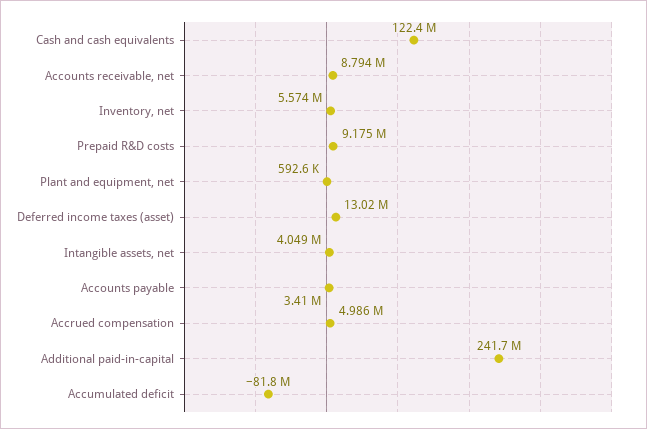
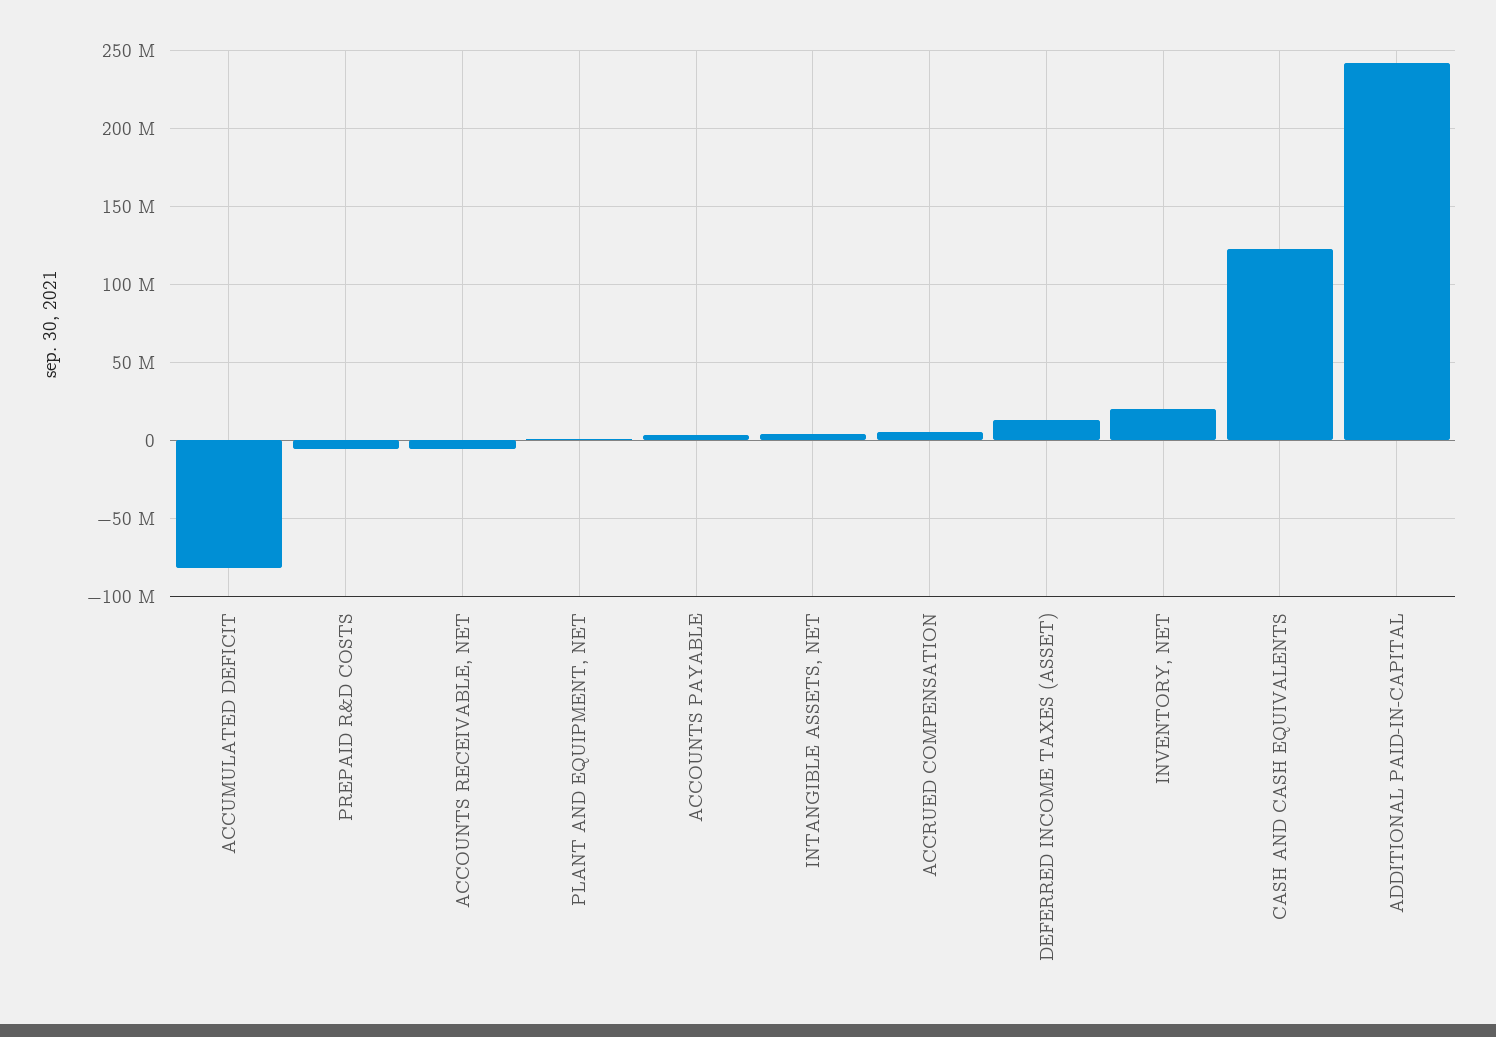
  {
    "Cash and cash equivalents": 122400000,
-   "Accounts receivable, net": 8794000,
+   "Accounts receivable, net": -5000000,
-   "Inventory, net": 5574000,
+   "Inventory, net": 20000000,
-   "Prepaid R&D costs": 9175000,
+   "Prepaid R&D costs": -5000000,
    "Plant and equipment, net": 592600,
    "Deferred income taxes (asset)": 13020000,
    "Intangible assets, net": 4049000,
    "Accounts payable": 3410000,
    "Accrued compensation": 4986000,
    "Additional paid-in-capital": 241700000,
    "Accumulated deficit": -81800000
  }

